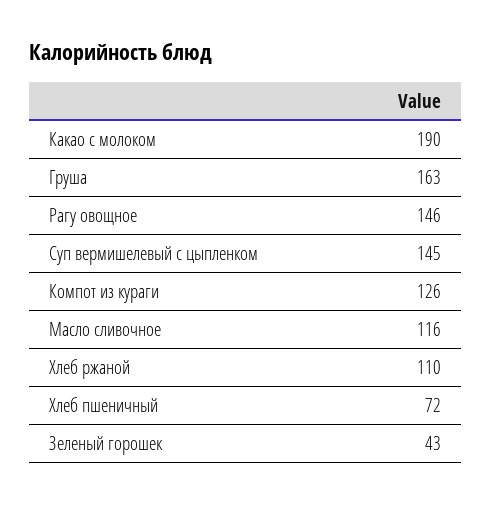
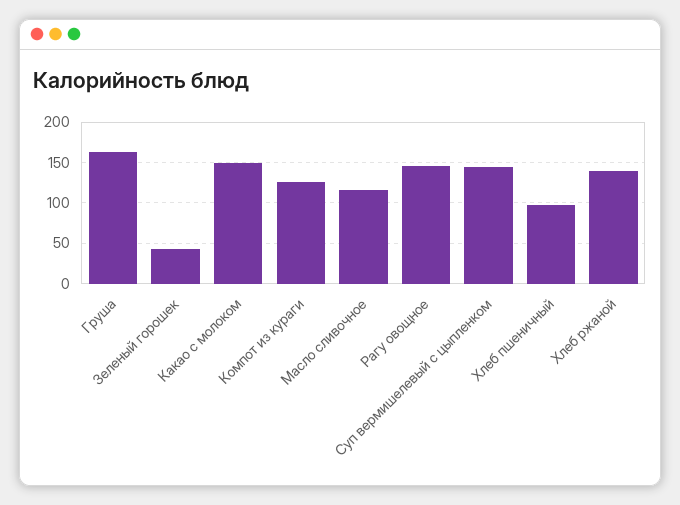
  {
-   "Какао с молоком": 190,
+   "Какао с молоком": 150,
    "Груша": 163,
    "Рагу овощное": 146,
    "Суп вермишелевый с цыпленком": 145,
    "Компот из кураги": 126,
    "Масло сливочное": 116,
-   "Хлеб ржаной": 110,
+   "Хлеб ржаной": 140,
-   "Хлеб пшеничный": 72,
+   "Хлеб пшеничный": 100,
    "Зеленый горошек": 43
  }

